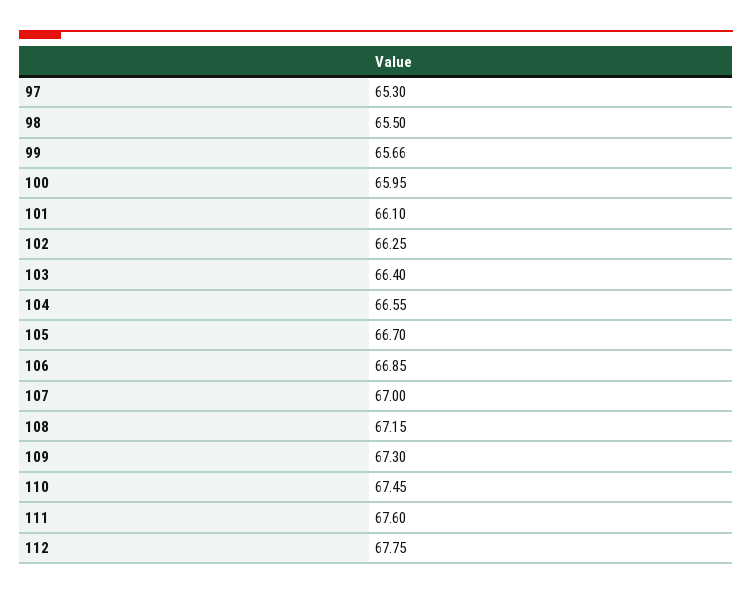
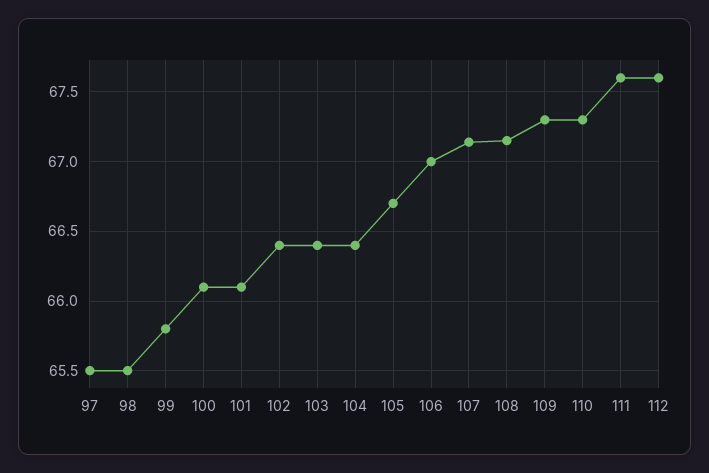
  {
-   "97": 65.3,
+   "97": 65.5,
    "98": 65.5,
-   "99": 65.66,
+   "99": 65.8,
-   "100": 65.95,
+   "100": 66.1,
    "101": 66.1,
-   "102": 66.25,
+   "102": 66.4,
    "103": 66.4,
-   "104": 66.55,
+   "104": 66.4,
    "105": 66.7,
-   "106": 66.85,
+   "106": 67,
-   "107": 67,
+   "107": 67.15,
    "108": 67.15,
    "109": 67.3,
-   "110": 67.45,
+   "110": 67.3,
    "111": 67.6,
-   "112": 67.75
+   "112": 67.6
  }

